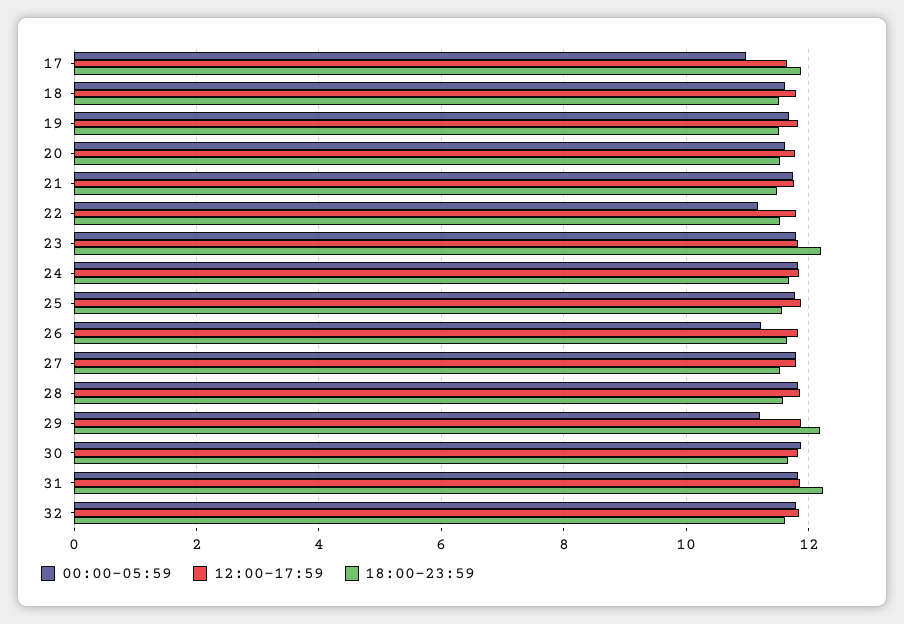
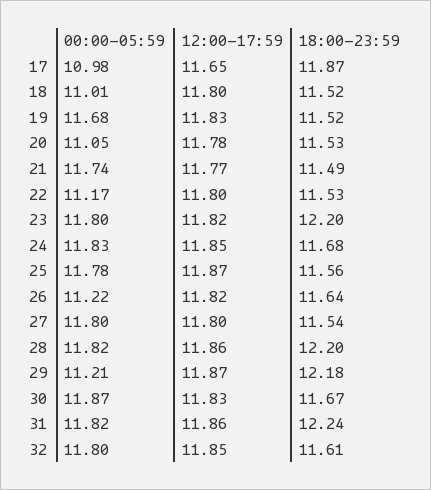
  {
    "00:00-05:59": {
      "17": 10.98,
-     "18": 11.6,
+     "18": 11.01,
      "19": 11.68,
-     "20": 11.6,
+     "20": 11.05,
      "21": 11.74,
      "22": 11.17,
      "23": 11.8,
      "24": 11.83,
      "25": 11.78,
      "26": 11.22,
      "27": 11.8,
      "28": 11.82,
      "29": 11.21,
      "30": 11.87,
      "31": 11.82,
      "32": 11.8
    },
    "12:00-17:59": {
      "17": 11.65,
      "18": 11.8,
      "19": 11.83,
      "20": 11.78,
      "21": 11.77,
      "22": 11.8,
      "23": 11.82,
      "24": 11.85,
      "25": 11.87,
      "26": 11.82,
      "27": 11.8,
      "28": 11.86,
      "29": 11.87,
      "30": 11.83,
      "31": 11.86,
      "32": 11.85
    },
    "18:00-23:59": {
      "17": 11.87,
      "18": 11.52,
      "19": 11.52,
      "20": 11.53,
      "21": 11.49,
      "22": 11.53,
      "23": 12.2,
      "24": 11.68,
      "25": 11.56,
      "26": 11.64,
      "27": 11.54,
-     "28": 11.6,
+     "28": 12.2,
      "29": 12.18,
      "30": 11.67,
      "31": 12.24,
      "32": 11.61
    }
  }

